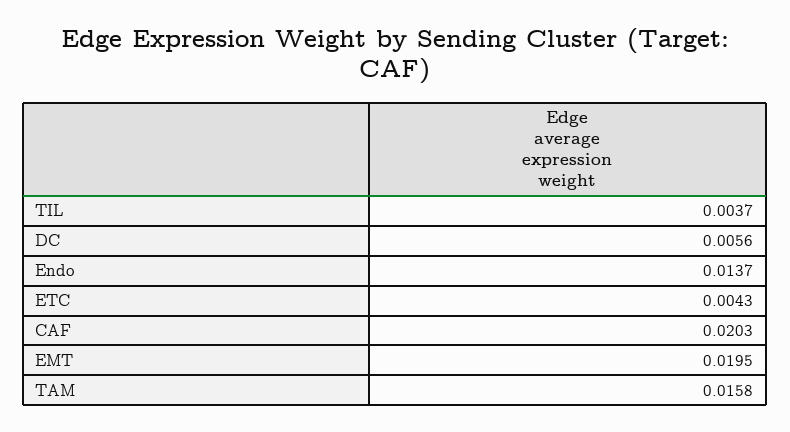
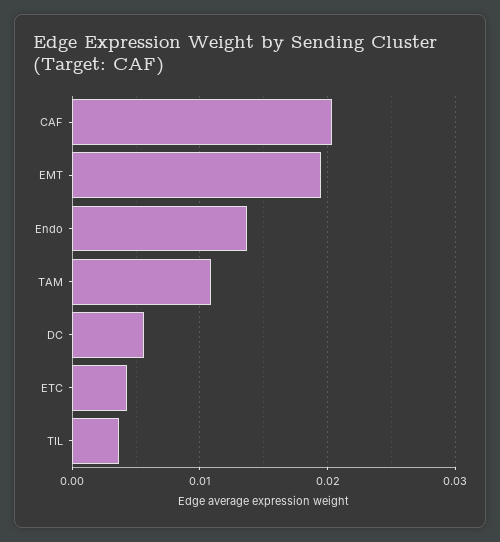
  {
    "TIL": 0.0037,
    "DC": 0.0056,
    "Endo": 0.0137,
    "ETC": 0.0043,
    "CAF": 0.0203,
    "EMT": 0.0195,
-   "TAM": 0.0158
+   "TAM": 0.011
  }

